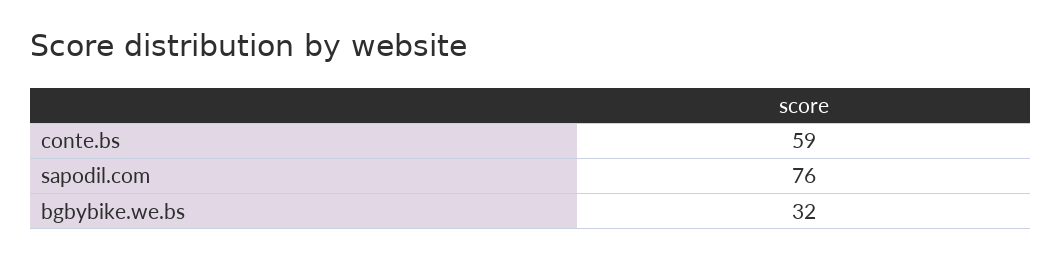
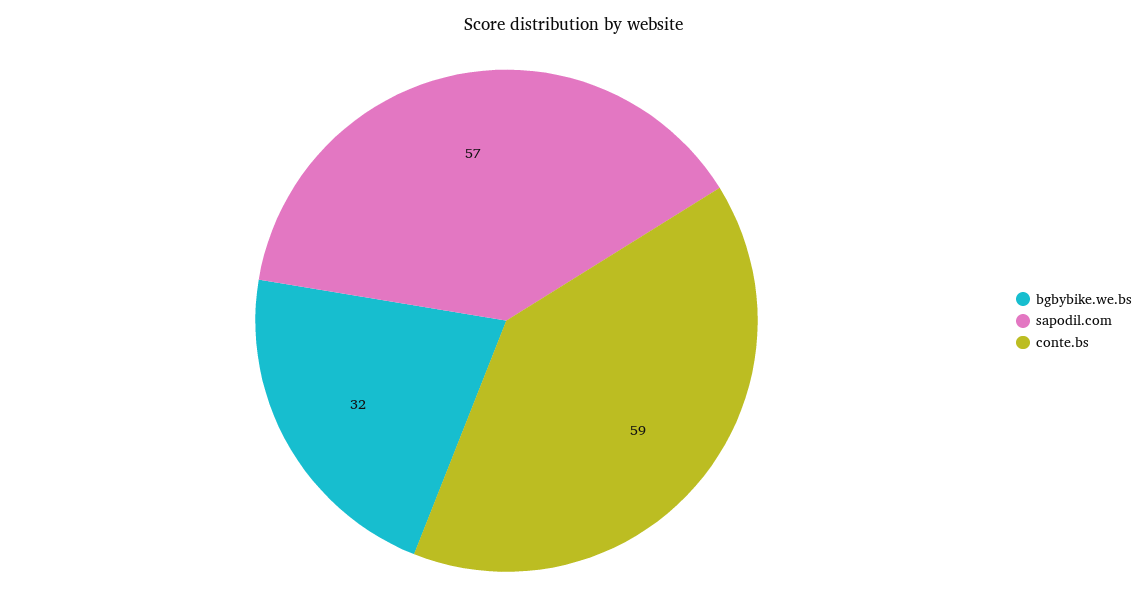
  {
    "conte.bs": 59,
-   "sapodil.com": 76,
+   "sapodil.com": 57,
    "bgbybike.we.bs": 32
  }

